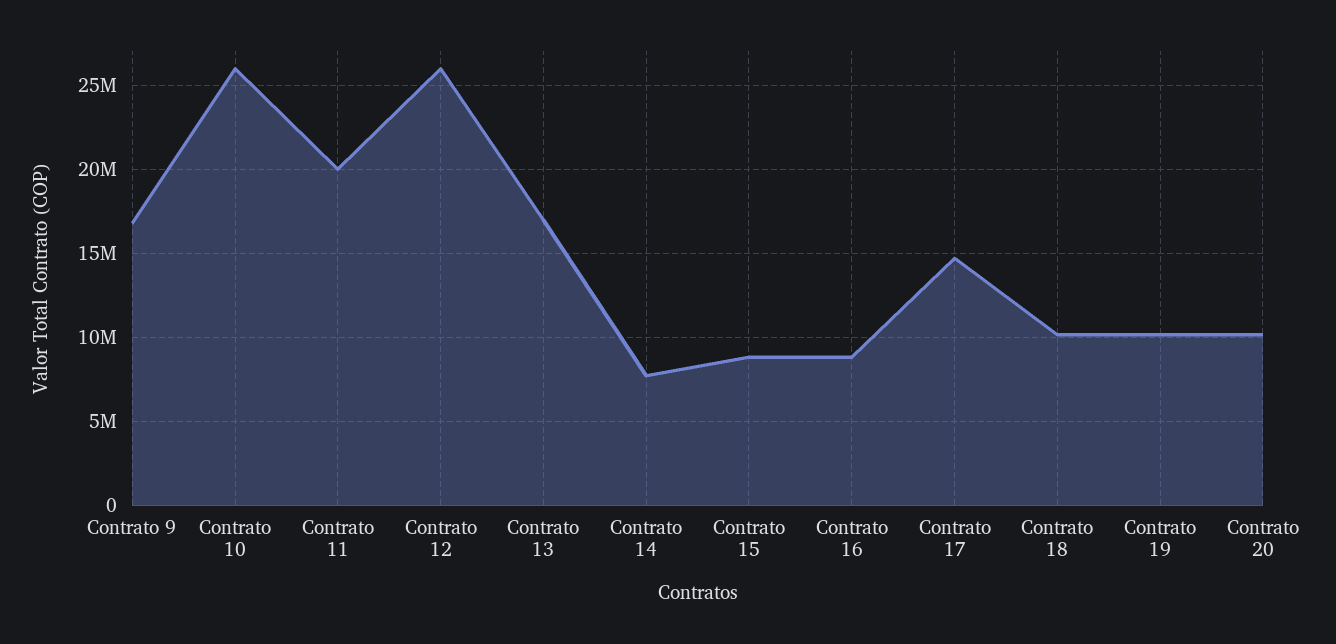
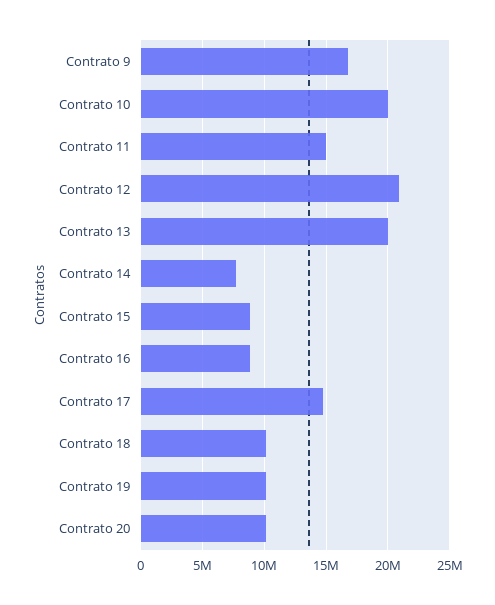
  {
    "Contrato 9": 17000000,
-   "Contrato 10": 26000000,
+   "Contrato 10": 20000000,
-   "Contrato 11": 20000000,
+   "Contrato 11": 15000000,
-   "Contrato 12": 26000000,
+   "Contrato 12": 21000000,
-   "Contrato 13": 17000000,
+   "Contrato 13": 20000000,
    "Contrato 14": 7500000,
    "Contrato 15": 9000000,
    "Contrato 16": 9000000,
    "Contrato 17": 14500000,
    "Contrato 18": 10000000,
    "Contrato 19": 10000000,
    "Contrato 20": 10000000
  }

